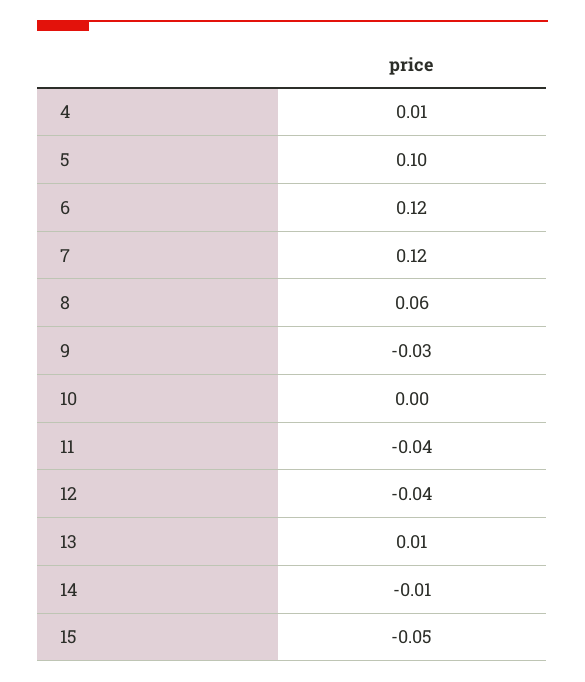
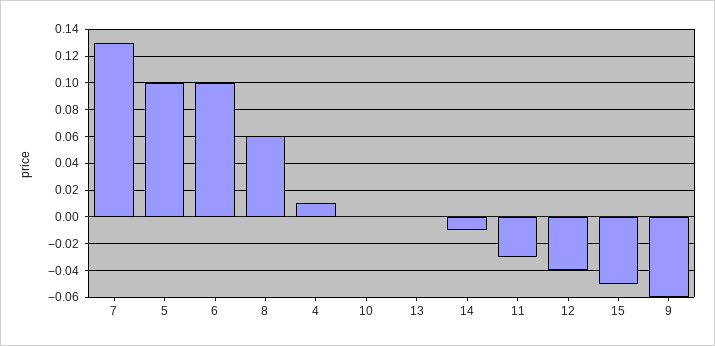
  {
    "4": 0.01,
    "5": 0.1,
-   "6": 0.12,
+   "6": 0.1,
-   "7": 0.12,
+   "7": 0.13,
    "8": 0.06,
-   "9": -0.03,
+   "9": -0.06,
    "10": 0,
-   "11": -0.04,
+   "11": -0.03,
    "12": -0.04,
-   "13": 0.01,
+   "13": 0,
    "14": -0.01,
    "15": -0.05
  }

